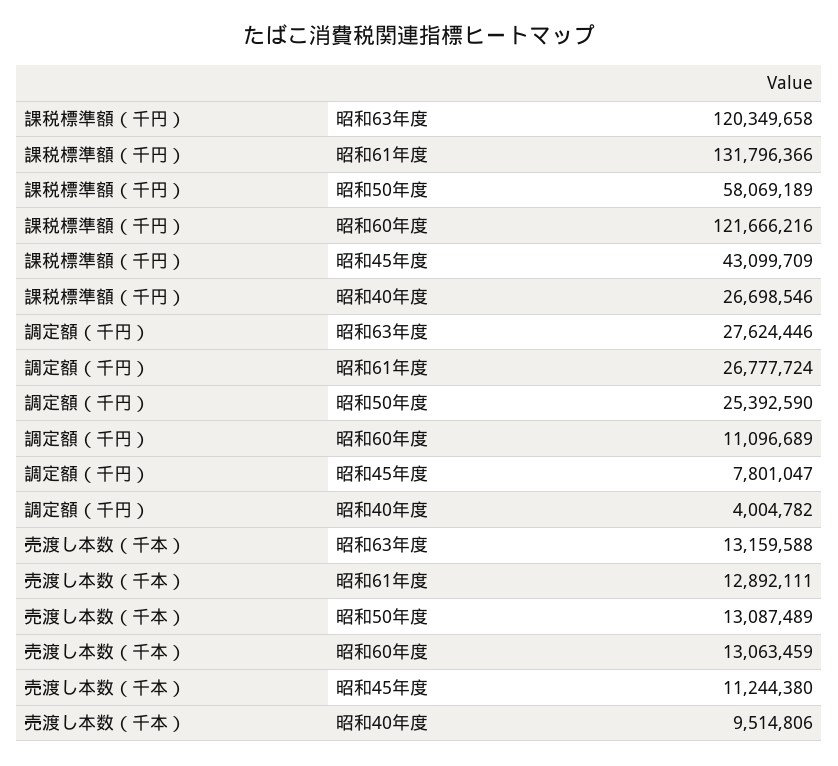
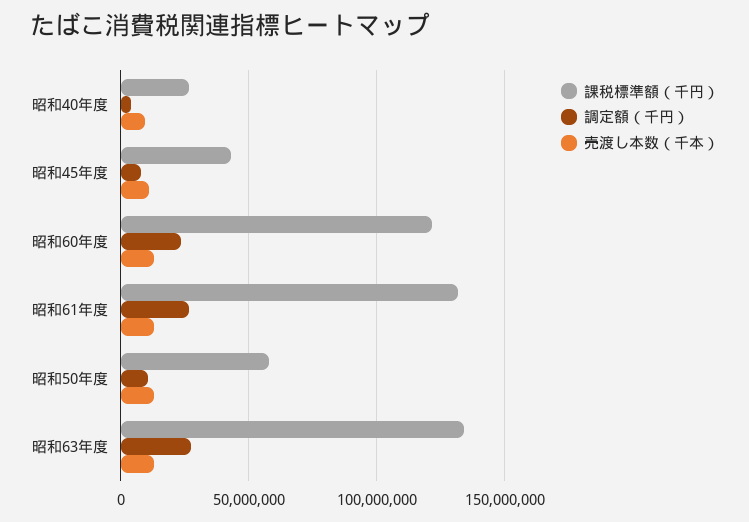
  {
    "課税標準額（千円）": {
-     "昭和63年度": 120349658,
+     "昭和63年度": 135000000,
      "昭和61年度": 131796366,
      "昭和50年度": 58069189,
      "昭和60年度": 121666216,
      "昭和45年度": 43099709,
      "昭和40年度": 26698546
    },
    "調定額（千円）": {
      "昭和63年度": 27624446,
      "昭和61年度": 26777724,
-     "昭和50年度": 25392590,
+     "昭和50年度": 10000000,
-     "昭和60年度": 11096689,
+     "昭和60年度": 25000000,
      "昭和45年度": 7801047,
      "昭和40年度": 4004782
    },
    "売渡し本数（千本）": {
      "昭和63年度": 13159588,
      "昭和61年度": 12892111,
      "昭和50年度": 13087489,
      "昭和60年度": 13063459,
      "昭和45年度": 11244380,
      "昭和40年度": 9514806
    }
  }

